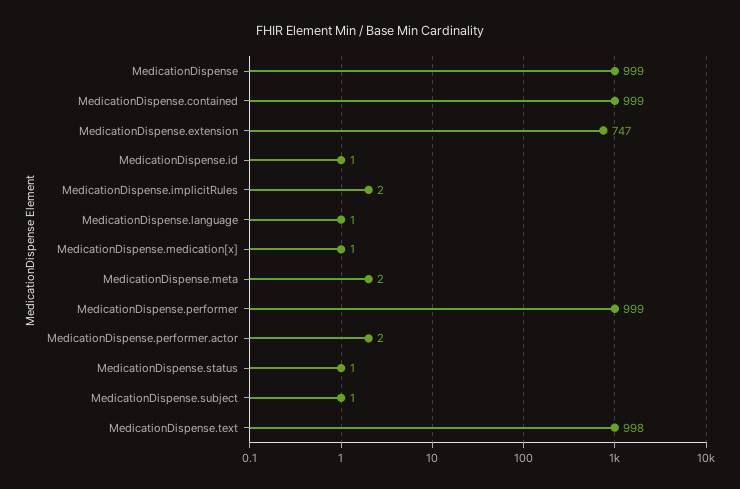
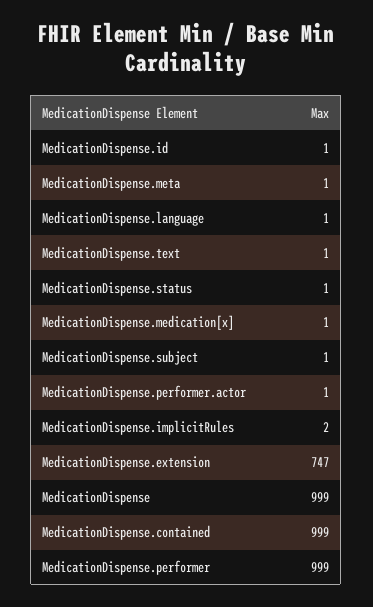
  {
    "MedicationDispense": 999,
    "MedicationDispense.contained": 999,
    "MedicationDispense.extension": 747,
    "MedicationDispense.id": 1,
    "MedicationDispense.implicitRules": 2,
    "MedicationDispense.language": 1,
    "MedicationDispense.medication[x]": 1,
-   "MedicationDispense.meta": 2,
+   "MedicationDispense.meta": 1,
    "MedicationDispense.performer": 999,
-   "MedicationDispense.performer.actor": 2,
+   "MedicationDispense.performer.actor": 1,
    "MedicationDispense.status": 1,
    "MedicationDispense.subject": 1,
-   "MedicationDispense.text": 998
+   "MedicationDispense.text": 1
  }

